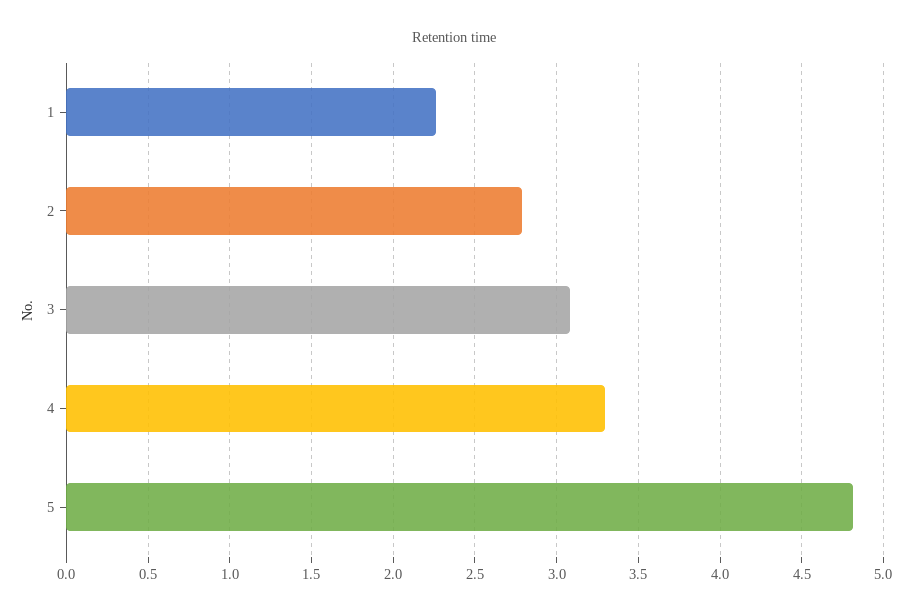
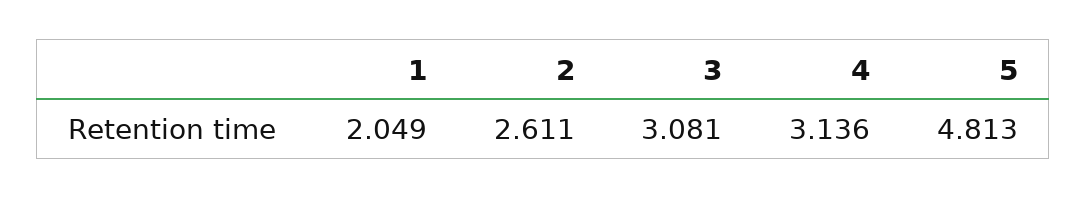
  {
-   "1": 2.25,
+   "1": 2.049,
-   "2": 2.8,
+   "2": 2.611,
    "3": 3.081,
-   "4": 3.3,
+   "4": 3.136,
    "5": 4.813
  }

